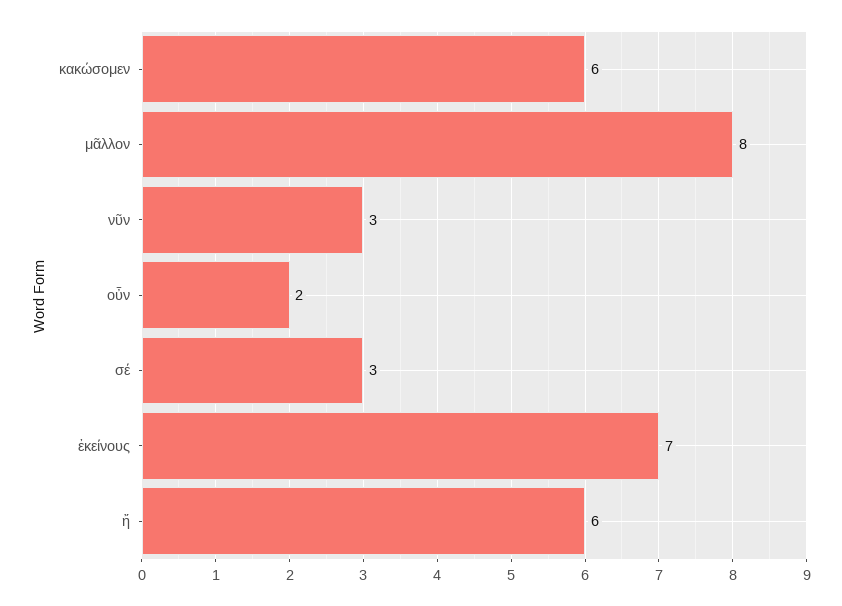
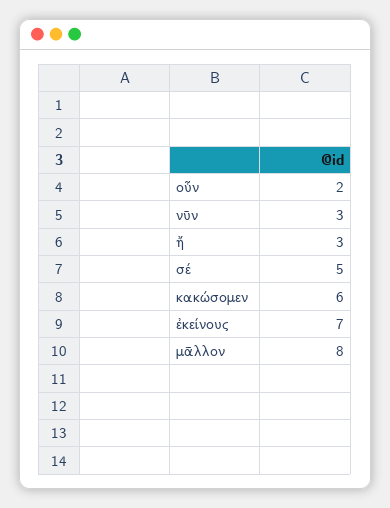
  {
    "κακώσομεν": 6,
    "μᾶλλον": 8,
    "νῦν": 3,
    "οὖν": 2,
-   "σέ": 3,
+   "σέ": 5,
    "ἐκείνους": 7,
-   "ἤ": 6
+   "ἤ": 3
  }

